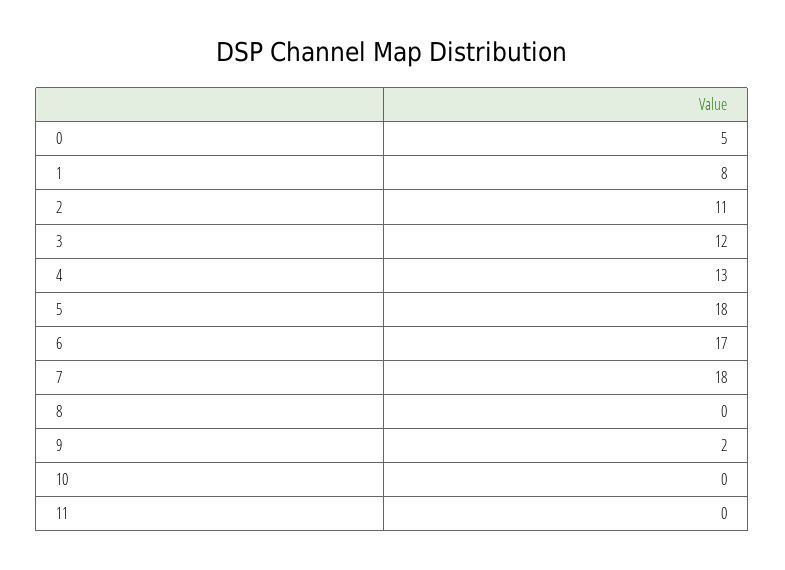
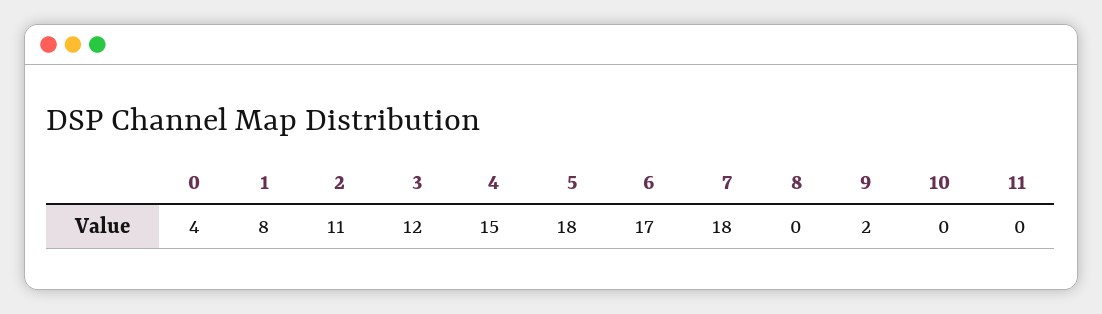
  {
-   "0": 5,
+   "0": 4,
    "1": 8,
    "2": 11,
    "3": 12,
-   "4": 13,
+   "4": 15,
    "5": 18,
    "6": 17,
    "7": 18,
    "8": 0,
    "9": 2,
    "10": 0,
    "11": 0
  }

